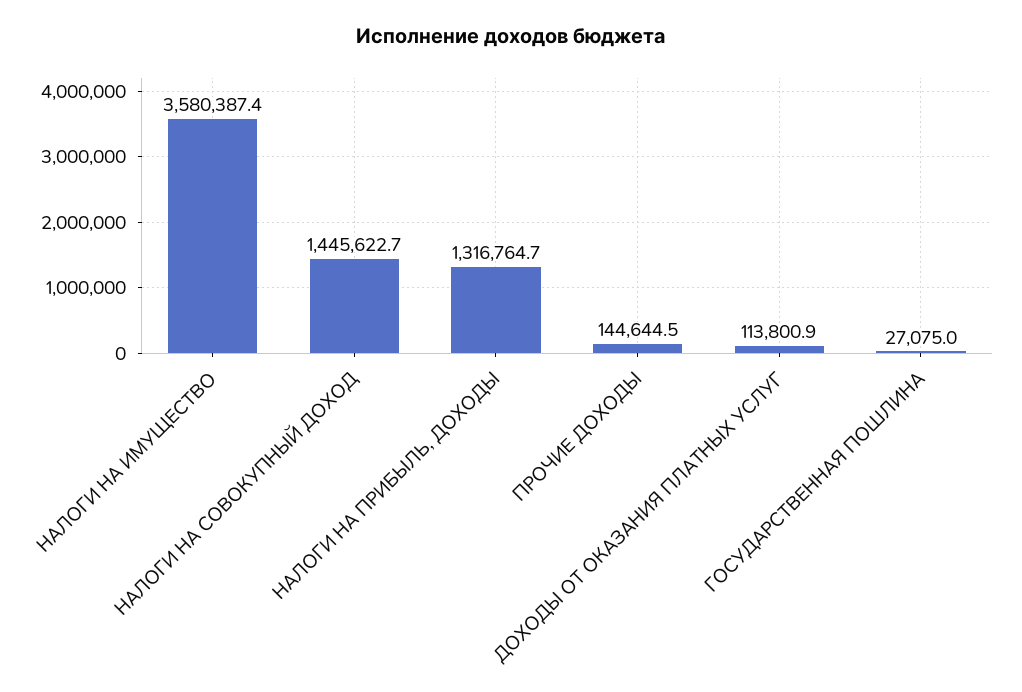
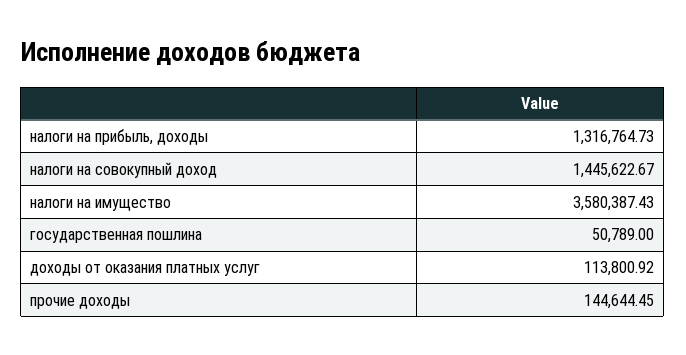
  {
    "НАЛОГИ НА ИМУЩЕСТВО": 3580387.43,
    "НАЛОГИ НА СОВОКУПНЫЙ ДОХОД": 1445622.67,
    "НАЛОГИ НА ПРИБЫЛЬ, ДОХОДЫ": 1316764.73,
    "ПРОЧИЕ ДОХОДЫ": 144644.45,
    "ДОХОДЫ ОТ ОКАЗАНИЯ ПЛАТНЫХ УСЛУГ": 113800.92,
-   "ГОСУДАРСТВЕННАЯ ПОШЛИНА": 27075
+   "ГОСУДАРСТВЕННАЯ ПОШЛИНА": 50789
  }

